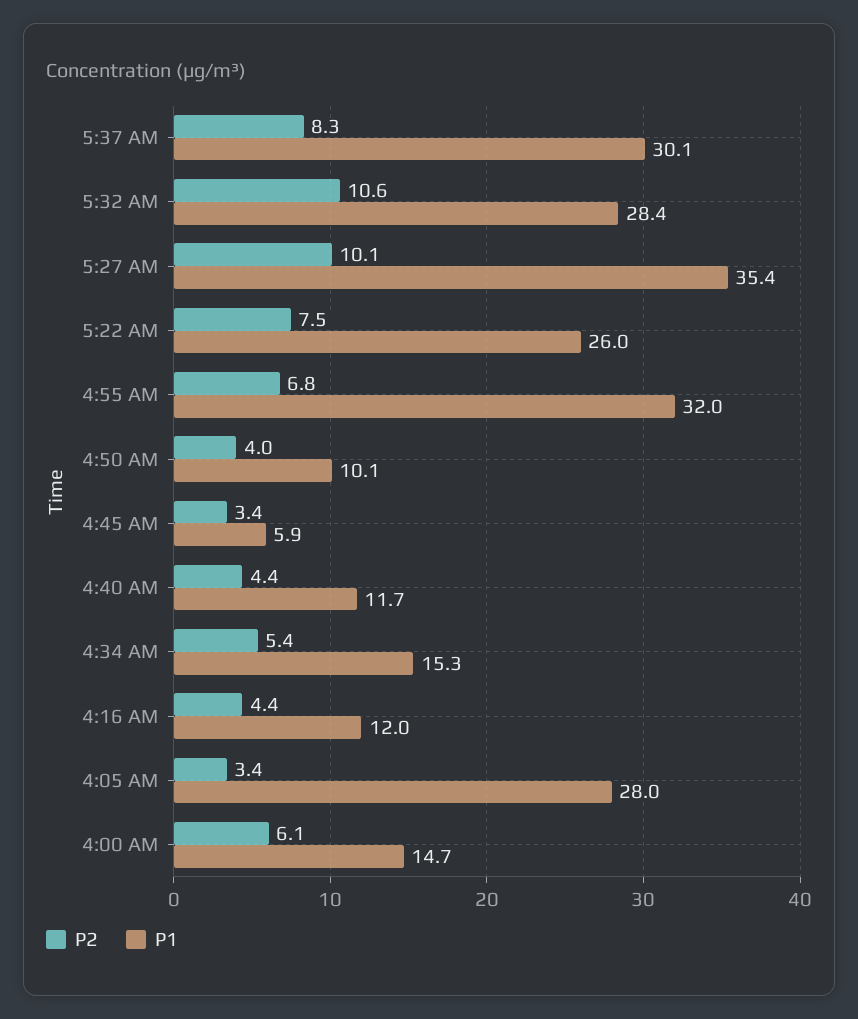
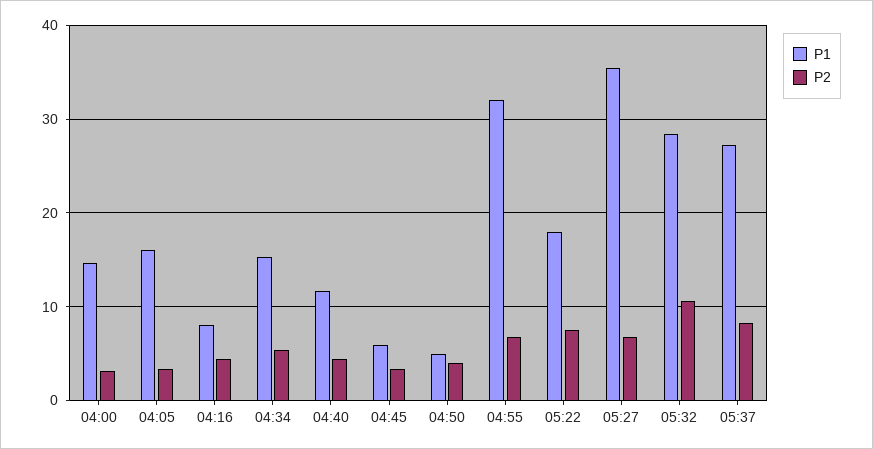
  {
    "P2": {
      "5:37 AM": 8.3,
      "5:32 AM": 10.6,
-     "5:27 AM": 10.1,
+     "5:27 AM": 7,
      "5:22 AM": 7.5,
      "4:55 AM": 6.8,
      "4:50 AM": 4,
      "4:45 AM": 3.4,
      "4:40 AM": 4.4,
      "4:34 AM": 5.4,
      "4:16 AM": 4.4,
      "4:05 AM": 3.4,
-     "4:00 AM": 6.1
+     "4:00 AM": 3
    },
    "P1": {
-     "5:37 AM": 30.1,
+     "5:37 AM": 27,
      "5:32 AM": 28.4,
      "5:27 AM": 35.4,
-     "5:22 AM": 26,
+     "5:22 AM": 18,
      "4:55 AM": 32,
-     "4:50 AM": 10.1,
+     "4:50 AM": 5,
      "4:45 AM": 5.9,
      "4:40 AM": 11.7,
      "4:34 AM": 15.3,
-     "4:16 AM": 12,
+     "4:16 AM": 8,
-     "4:05 AM": 28,
+     "4:05 AM": 16,
      "4:00 AM": 14.7
    }
  }

